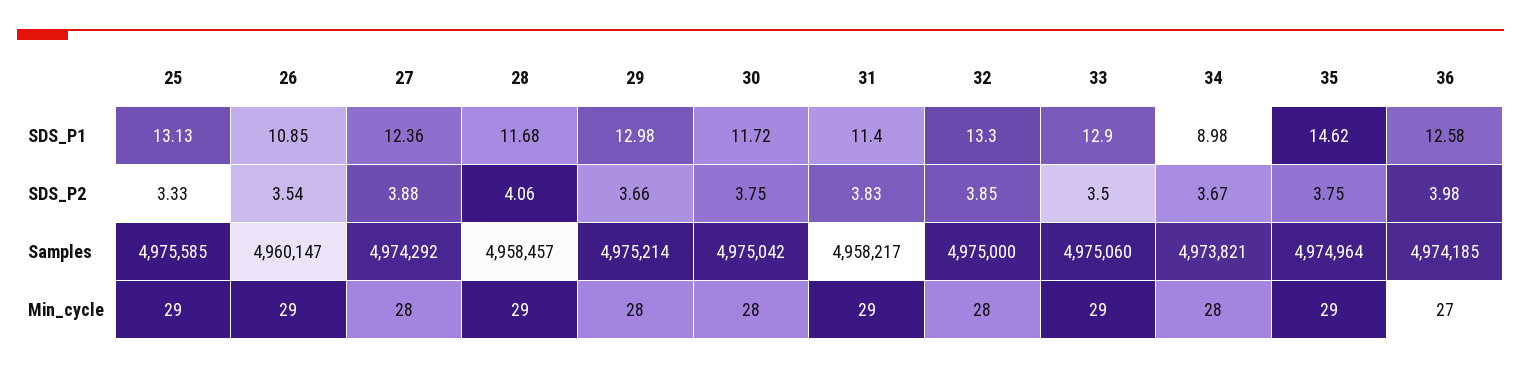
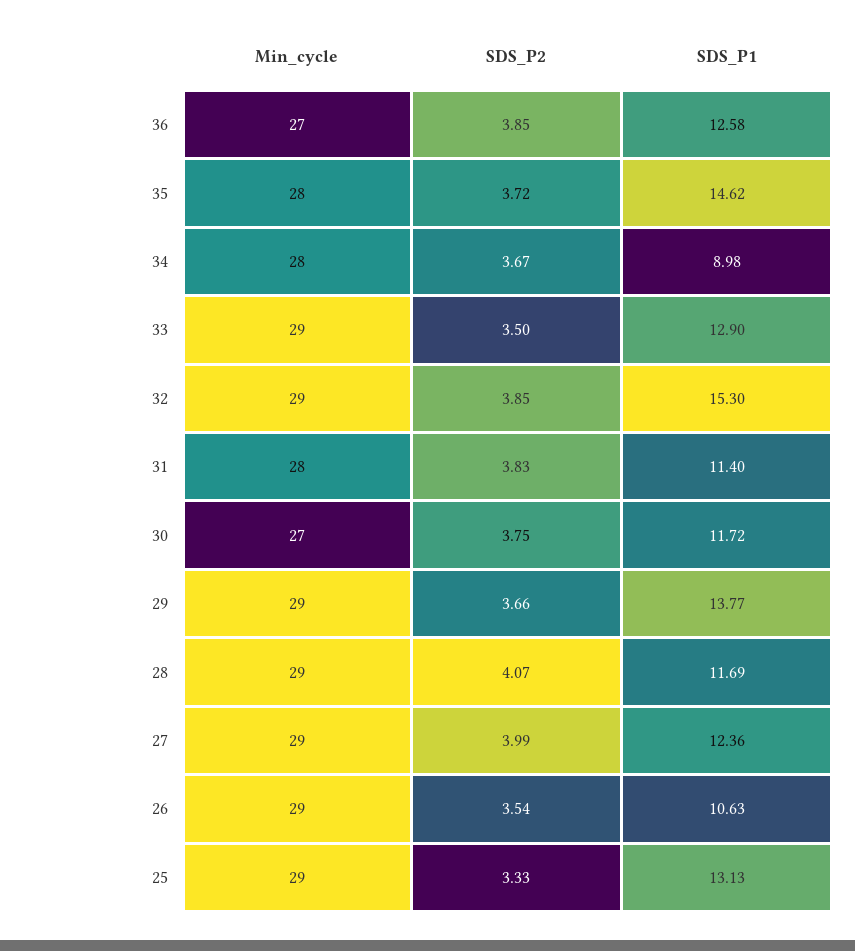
  {
    "25": {
      "SDS_P1": 13.13,
      "SDS_P2": 3.33,
-     "Samples": 4975585,
      "Min_cycle": 29
    },
    "26": {
-     "SDS_P1": 10.85,
+     "SDS_P1": 10.63,
      "SDS_P2": 3.54,
-     "Samples": 4960147,
      "Min_cycle": 29
    },
    "27": {
      "SDS_P1": 12.36,
-     "SDS_P2": 3.88,
+     "SDS_P2": 3.99,
-     "Samples": 4974292,
-     "Min_cycle": 28
+     "Min_cycle": 29
    },
    "28": {
-     "SDS_P1": 11.68,
+     "SDS_P1": 11.69,
-     "SDS_P2": 4.06,
+     "SDS_P2": 4.07,
-     "Samples": 4958457,
      "Min_cycle": 29
    },
    "29": {
-     "SDS_P1": 12.98,
+     "SDS_P1": 13.77,
      "SDS_P2": 3.66,
-     "Samples": 4975214,
-     "Min_cycle": 28
+     "Min_cycle": 29
    },
    "30": {
      "SDS_P1": 11.72,
      "SDS_P2": 3.75,
-     "Samples": 4975042,
-     "Min_cycle": 28
+     "Min_cycle": 27
    },
    "31": {
      "SDS_P1": 11.4,
      "SDS_P2": 3.83,
-     "Samples": 4958217,
-     "Min_cycle": 29
+     "Min_cycle": 28
    },
    "32": {
-     "SDS_P1": 13.3,
+     "SDS_P1": 15.3,
      "SDS_P2": 3.85,
-     "Samples": 4975000,
-     "Min_cycle": 28
+     "Min_cycle": 29
    },
    "33": {
      "SDS_P1": 12.9,
      "SDS_P2": 3.5,
-     "Samples": 4975060,
      "Min_cycle": 29
    },
    "34": {
      "SDS_P1": 8.98,
      "SDS_P2": 3.67,
-     "Samples": 4973821,
      "Min_cycle": 28
    },
    "35": {
      "SDS_P1": 14.62,
-     "SDS_P2": 3.75,
+     "SDS_P2": 3.72,
-     "Samples": 4974964,
-     "Min_cycle": 29
+     "Min_cycle": 28
    },
    "36": {
      "SDS_P1": 12.58,
-     "SDS_P2": 3.98,
+     "SDS_P2": 3.85,
-     "Samples": 4974185,
      "Min_cycle": 27
    }
  }

